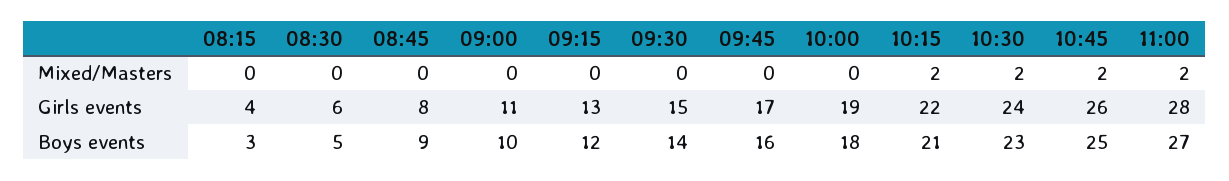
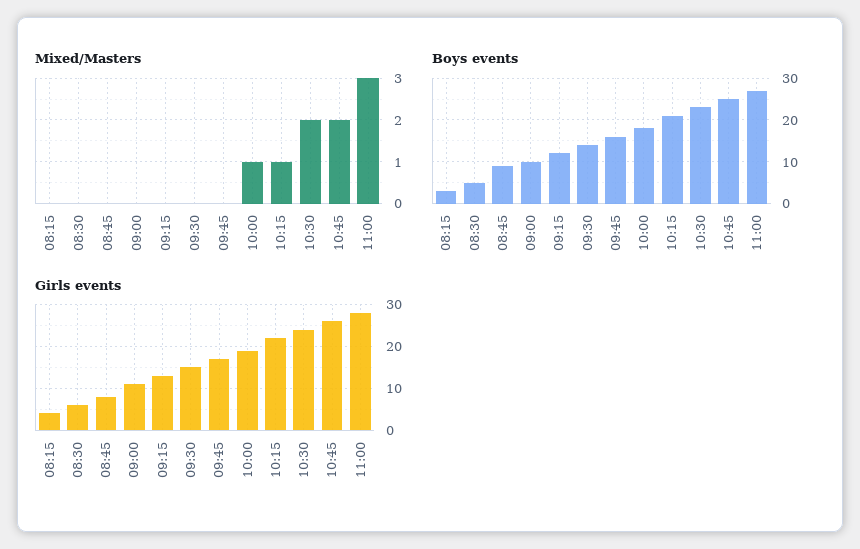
  {
    "Mixed/Masters": {
      "08:15": 0,
      "08:30": 0,
      "08:45": 0,
      "09:00": 0,
      "09:15": 0,
      "09:30": 0,
      "09:45": 0,
-     "10:00": 0,
+     "10:00": 1,
-     "10:15": 2,
+     "10:15": 1,
      "10:30": 2,
      "10:45": 2,
-     "11:00": 2
+     "11:00": 3
    },
    "Girls events": {
      "08:15": 4,
      "08:30": 6,
      "08:45": 8,
      "09:00": 11,
      "09:15": 13,
      "09:30": 15,
      "09:45": 17,
      "10:00": 19,
      "10:15": 22,
      "10:30": 24,
      "10:45": 26,
      "11:00": 28
    },
    "Boys events": {
      "08:15": 3,
      "08:30": 5,
      "08:45": 9,
      "09:00": 10,
      "09:15": 12,
      "09:30": 14,
      "09:45": 16,
      "10:00": 18,
      "10:15": 21,
      "10:30": 23,
      "10:45": 25,
      "11:00": 27
    }
  }

